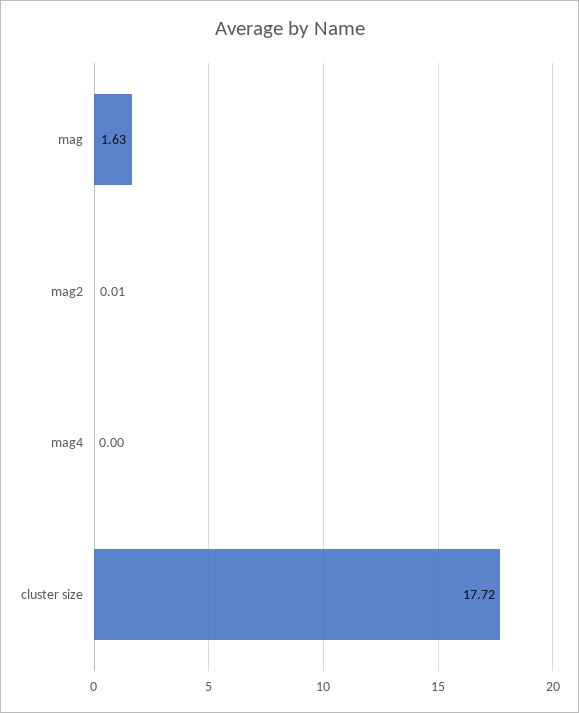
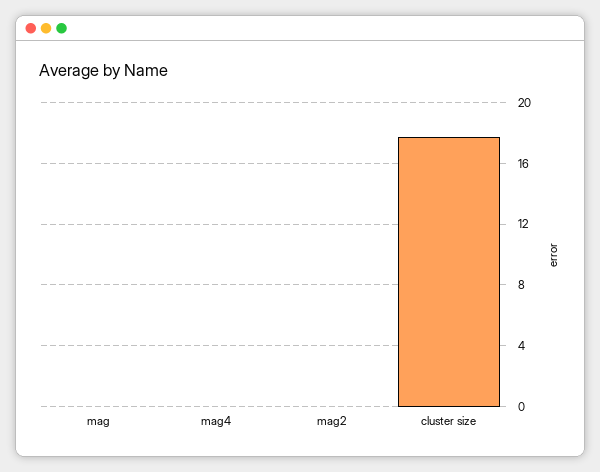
  {
-   "mag": 1.63,
+   "mag": 0,
    "mag2": 0.01,
    "mag4": 0,
    "cluster size": 17.72
  }

